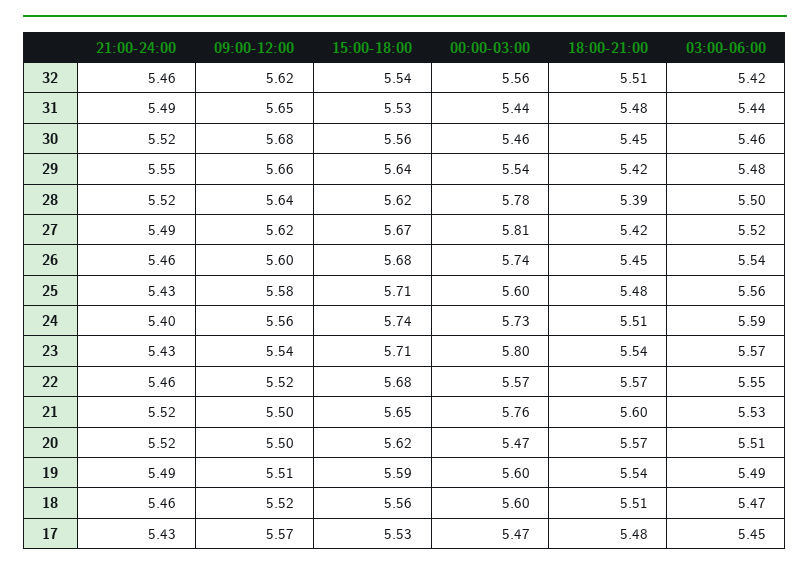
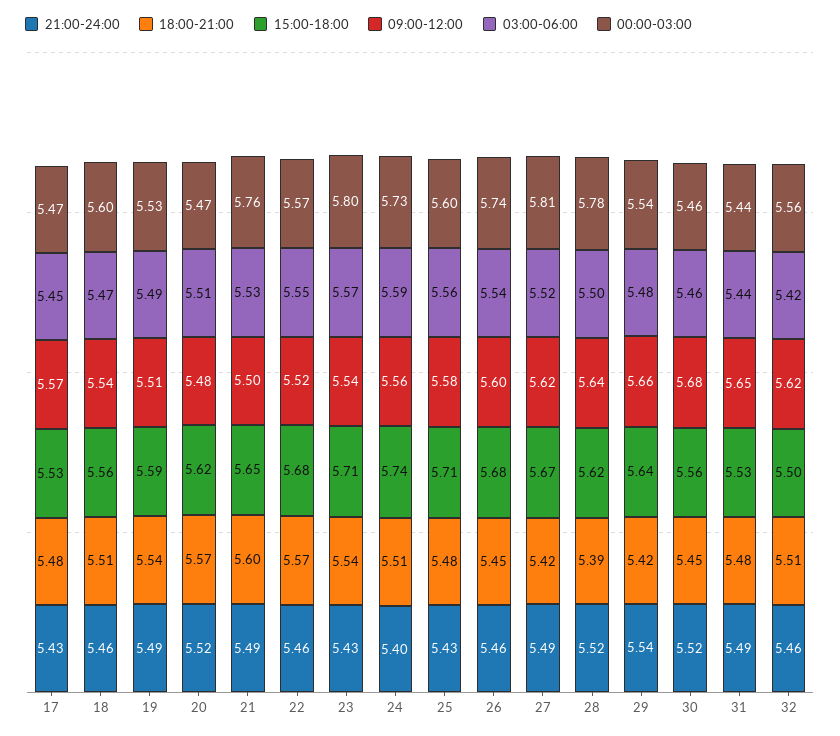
  {
    "21:00-24:00": {
      "32": 5.46,
      "31": 5.49,
      "30": 5.52,
-     "29": 5.55,
+     "29": 5.54,
      "28": 5.52,
      "27": 5.49,
      "26": 5.46,
      "25": 5.43,
      "24": 5.4,
      "23": 5.43,
      "22": 5.46,
-     "21": 5.52,
+     "21": 5.49,
      "20": 5.52,
      "19": 5.49,
      "18": 5.46,
      "17": 5.43
    },
    "09:00-12:00": {
      "32": 5.62,
      "31": 5.65,
      "30": 5.68,
      "29": 5.66,
      "28": 5.64,
      "27": 5.62,
      "26": 5.6,
      "25": 5.58,
      "24": 5.56,
      "23": 5.54,
      "22": 5.52,
      "21": 5.5,
-     "20": 5.5,
+     "20": 5.48,
      "19": 5.51,
-     "18": 5.52,
+     "18": 5.54,
      "17": 5.57
    },
    "15:00-18:00": {
-     "32": 5.54,
+     "32": 5.5,
      "31": 5.53,
      "30": 5.56,
      "29": 5.64,
      "28": 5.62,
      "27": 5.67,
      "26": 5.68,
      "25": 5.71,
      "24": 5.74,
      "23": 5.71,
      "22": 5.68,
      "21": 5.65,
      "20": 5.62,
      "19": 5.59,
      "18": 5.56,
      "17": 5.53
    },
    "00:00-03:00": {
      "32": 5.56,
      "31": 5.44,
      "30": 5.46,
      "29": 5.54,
      "28": 5.78,
      "27": 5.81,
      "26": 5.74,
      "25": 5.6,
      "24": 5.73,
      "23": 5.8,
      "22": 5.57,
      "21": 5.76,
      "20": 5.47,
-     "19": 5.6,
+     "19": 5.53,
      "18": 5.6,
      "17": 5.47
    },
    "18:00-21:00": {
      "32": 5.51,
      "31": 5.48,
      "30": 5.45,
      "29": 5.42,
      "28": 5.39,
      "27": 5.42,
      "26": 5.45,
      "25": 5.48,
      "24": 5.51,
      "23": 5.54,
      "22": 5.57,
      "21": 5.6,
      "20": 5.57,
      "19": 5.54,
      "18": 5.51,
      "17": 5.48
    },
    "03:00-06:00": {
      "32": 5.42,
      "31": 5.44,
      "30": 5.46,
      "29": 5.48,
      "28": 5.5,
      "27": 5.52,
      "26": 5.54,
      "25": 5.56,
      "24": 5.59,
      "23": 5.57,
      "22": 5.55,
      "21": 5.53,
      "20": 5.51,
      "19": 5.49,
      "18": 5.47,
      "17": 5.45
    }
  }

